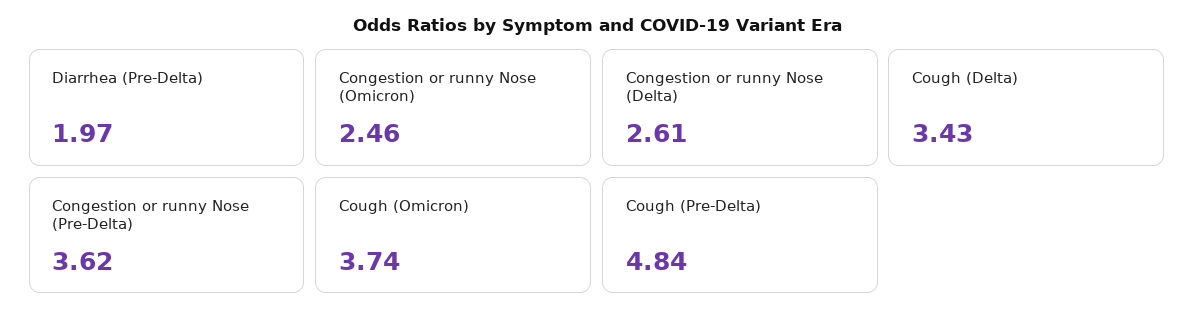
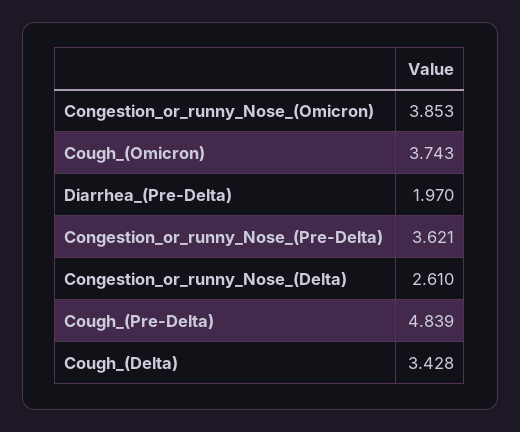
  {
    "Diarrhea (Pre-Delta)": 1.97,
-   "Congestion or runny Nose (Omicron)": 2.46,
+   "Congestion or runny Nose (Omicron)": 3.853,
    "Congestion or runny Nose (Delta)": 2.61,
    "Cough (Delta)": 3.428,
    "Congestion or runny Nose (Pre-Delta)": 3.621,
    "Cough (Omicron)": 3.743,
    "Cough (Pre-Delta)": 4.839
  }

